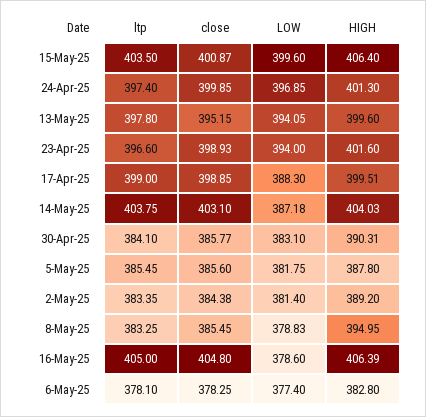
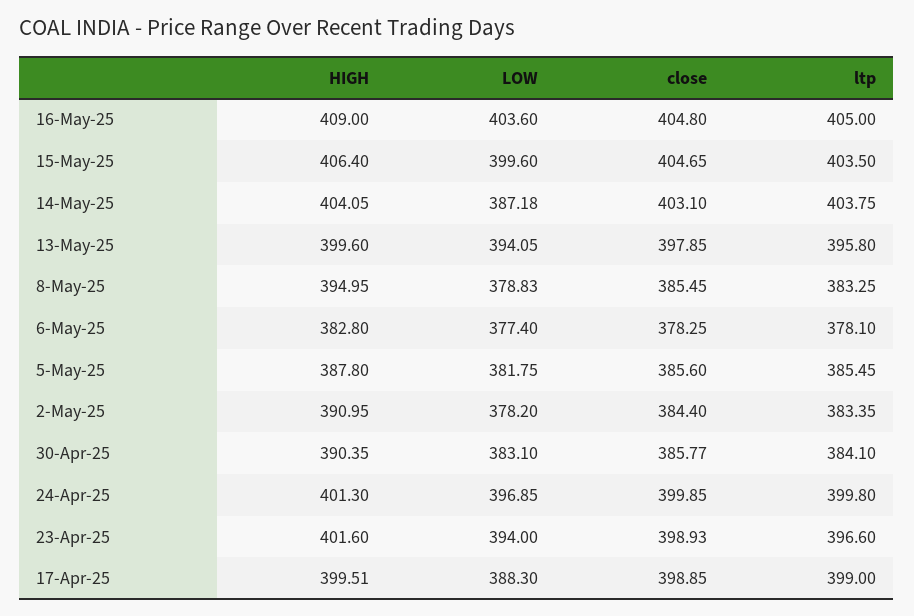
  {
    "ltp": {
      "15-May-25": 403.5,
-     "24-Apr-25": 397.4,
+     "24-Apr-25": 399.8,
-     "13-May-25": 397.8,
+     "13-May-25": 395.8,
      "23-Apr-25": 396.6,
      "17-Apr-25": 399,
      "14-May-25": 403.75,
      "30-Apr-25": 384.1,
      "5-May-25": 385.45,
      "2-May-25": 383.35,
      "8-May-25": 383.25,
      "16-May-25": 405,
      "6-May-25": 378.1
    },
    "close": {
-     "15-May-25": 400.87,
+     "15-May-25": 404.65,
      "24-Apr-25": 399.85,
-     "13-May-25": 395.15,
+     "13-May-25": 397.85,
      "23-Apr-25": 398.93,
      "17-Apr-25": 398.85,
      "14-May-25": 403.1,
      "30-Apr-25": 385.77,
      "5-May-25": 385.6,
-     "2-May-25": 384.38,
+     "2-May-25": 384.4,
      "8-May-25": 385.45,
      "16-May-25": 404.8,
      "6-May-25": 378.25
    },
    "LOW": {
      "15-May-25": 399.6,
      "24-Apr-25": 396.85,
      "13-May-25": 394.05,
      "23-Apr-25": 394,
      "17-Apr-25": 388.3,
      "14-May-25": 387.18,
      "30-Apr-25": 383.1,
      "5-May-25": 381.75,
-     "2-May-25": 381.4,
+     "2-May-25": 378.2,
      "8-May-25": 378.83,
-     "16-May-25": 378.6,
+     "16-May-25": 403.6,
      "6-May-25": 377.4
    },
    "HIGH": {
      "15-May-25": 406.4,
      "24-Apr-25": 401.3,
      "13-May-25": 399.6,
      "23-Apr-25": 401.6,
      "17-Apr-25": 399.51,
-     "14-May-25": 404.03,
+     "14-May-25": 404.05,
-     "30-Apr-25": 390.31,
+     "30-Apr-25": 390.35,
      "5-May-25": 387.8,
-     "2-May-25": 389.2,
+     "2-May-25": 390.95,
      "8-May-25": 394.95,
-     "16-May-25": 406.39,
+     "16-May-25": 409,
      "6-May-25": 382.8
    }
  }

